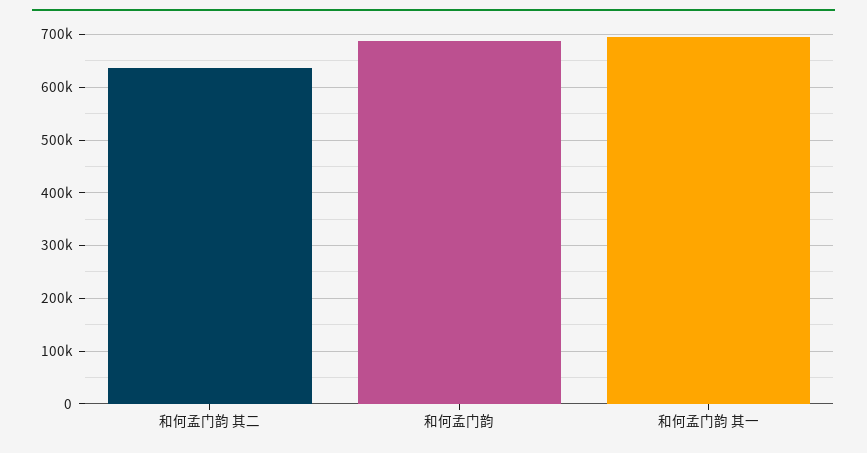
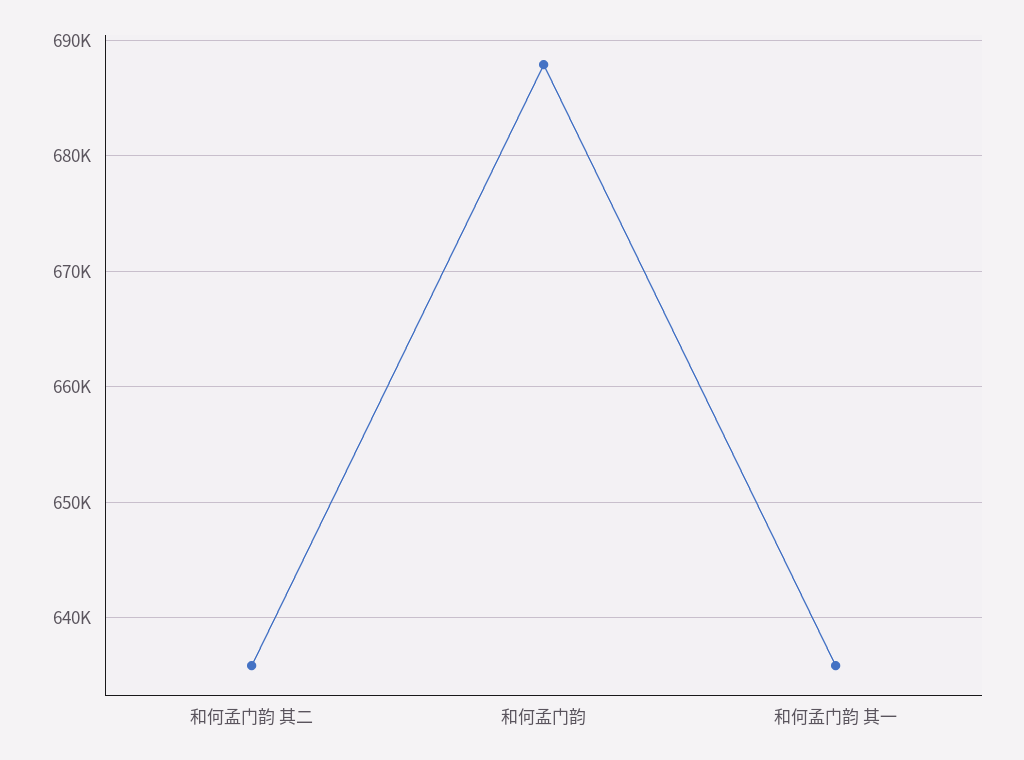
  {
    "和何孟门韵 其二": 636000,
    "和何孟门韵": 688000,
-   "和何孟门韵 其一": 700000
+   "和何孟门韵 其一": 636000
  }

